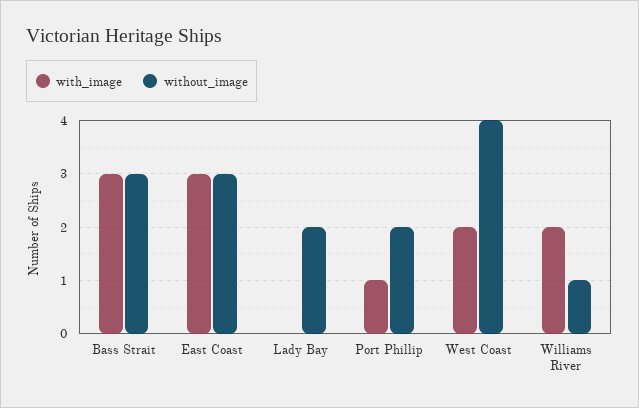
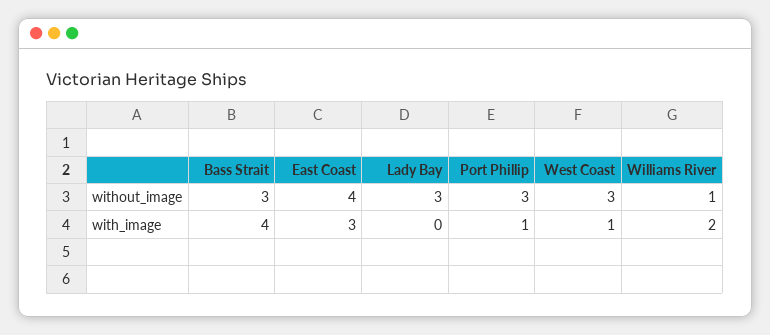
  {
    "with_image": {
-     "Bass Strait": 3,
+     "Bass Strait": 4,
      "East Coast": 3,
      "Lady Bay": 0,
      "Port Phillip": 1,
-     "West Coast": 2,
+     "West Coast": 1,
      "Williams River": 2
    },
    "without_image": {
      "Bass Strait": 3,
-     "East Coast": 3,
+     "East Coast": 4,
-     "Lady Bay": 2,
+     "Lady Bay": 3,
-     "Port Phillip": 2,
+     "Port Phillip": 3,
-     "West Coast": 4,
+     "West Coast": 3,
      "Williams River": 1
    }
  }

